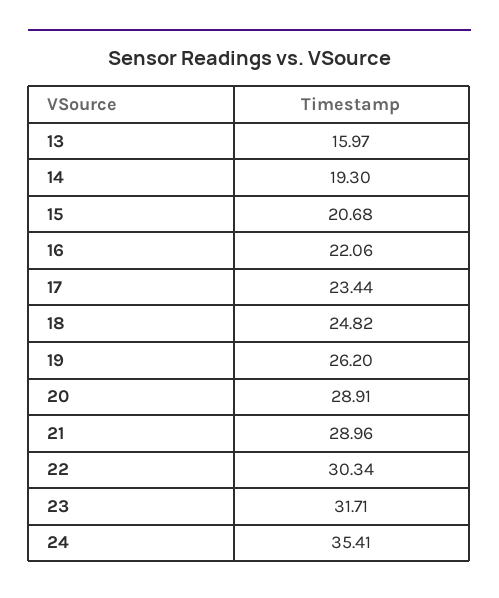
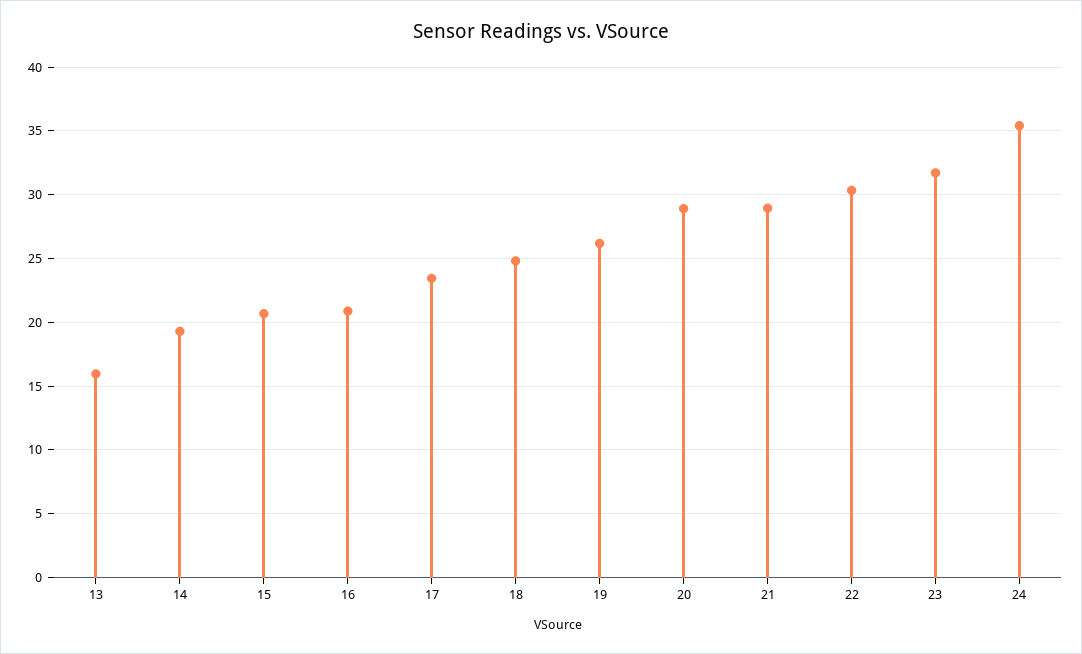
  {
    "13": 15.97,
    "14": 19.3,
    "15": 20.68,
-   "16": 22.06,
+   "16": 21,
    "17": 23.44,
    "18": 24.82,
    "19": 26.2,
    "20": 28.91,
    "21": 28.96,
    "22": 30.34,
    "23": 31.71,
    "24": 35.41
  }

